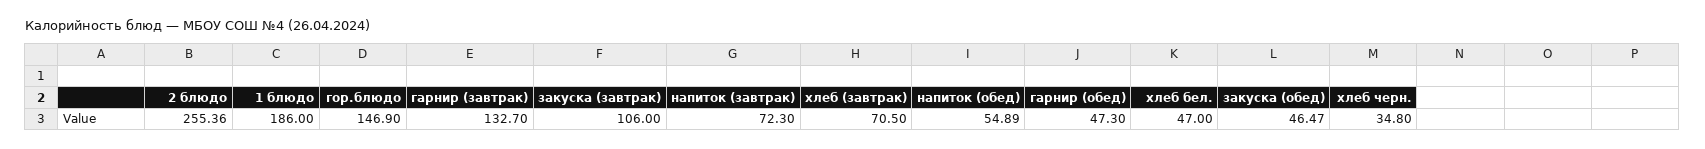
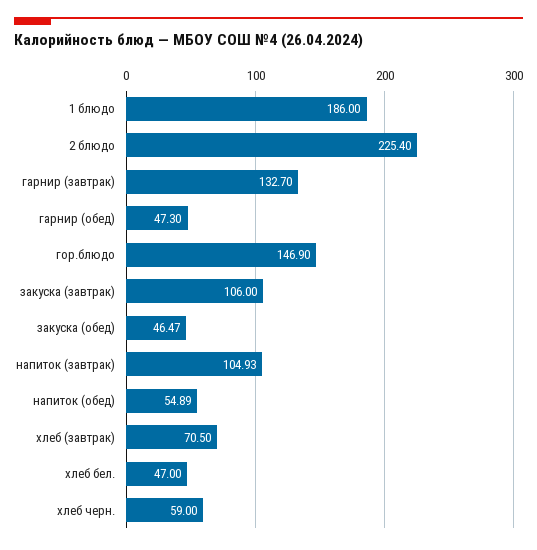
  {
-   "2 блюдо": 255.36,
+   "2 блюдо": 225.4,
    "1 блюдо": 186,
    "гор.блюдо": 146.9,
    "гарнир (завтрак)": 132.7,
    "закуска (завтрак)": 106,
-   "напиток (завтрак)": 72.3,
+   "напиток (завтрак)": 104.93,
    "хлеб (завтрак)": 70.5,
    "напиток (обед)": 54.89,
    "гарнир (обед)": 47.3,
    "хлеб бел.": 47,
    "закуска (обед)": 46.47,
-   "хлеб черн.": 34.8
+   "хлеб черн.": 59
  }

